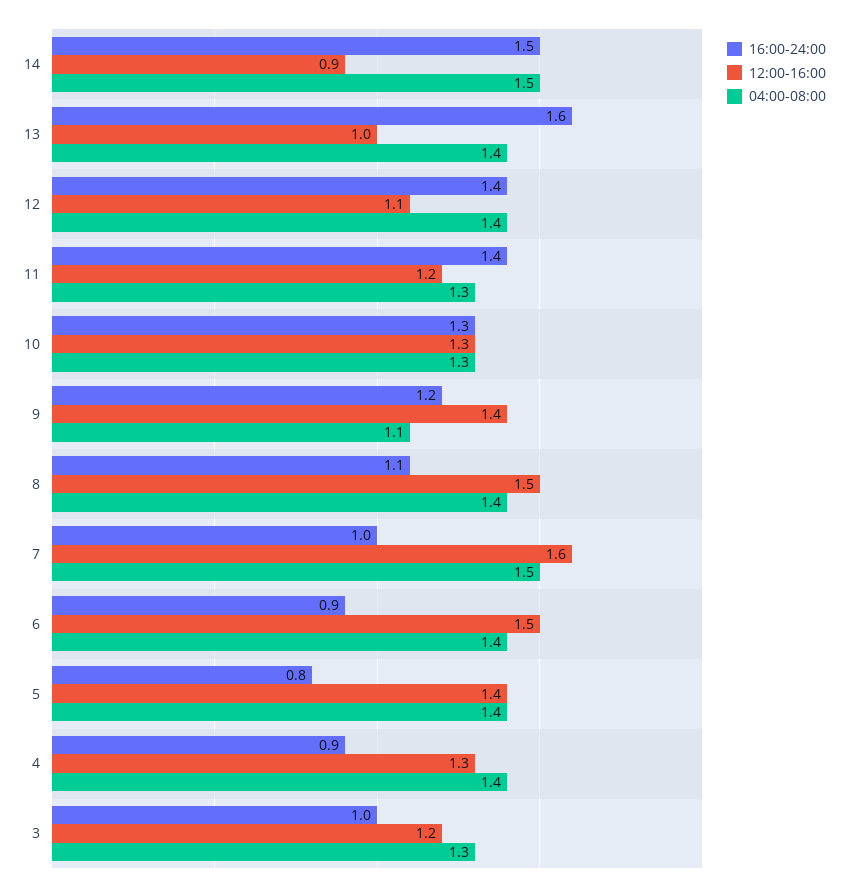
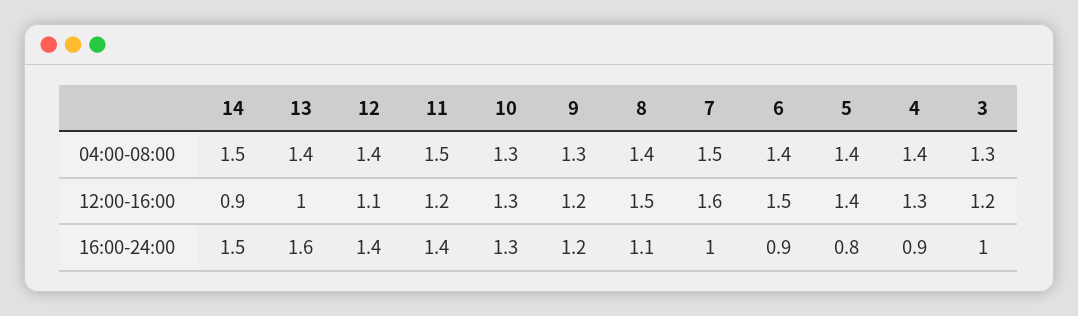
  {
    "16:00-24:00": {
      "14": 1.5,
      "13": 1.6,
      "12": 1.4,
      "11": 1.4,
      "10": 1.3,
      "9": 1.2,
      "8": 1.1,
      "7": 1,
      "6": 0.9,
      "5": 0.8,
      "4": 0.9,
      "3": 1
    },
    "12:00-16:00": {
      "14": 0.9,
      "13": 1,
      "12": 1.1,
      "11": 1.2,
      "10": 1.3,
-     "9": 1.4,
+     "9": 1.2,
      "8": 1.5,
      "7": 1.6,
      "6": 1.5,
      "5": 1.4,
      "4": 1.3,
      "3": 1.2
    },
    "04:00-08:00": {
      "14": 1.5,
      "13": 1.4,
      "12": 1.4,
-     "11": 1.3,
+     "11": 1.5,
      "10": 1.3,
-     "9": 1.1,
+     "9": 1.3,
      "8": 1.4,
      "7": 1.5,
      "6": 1.4,
      "5": 1.4,
      "4": 1.4,
      "3": 1.3
    }
  }

